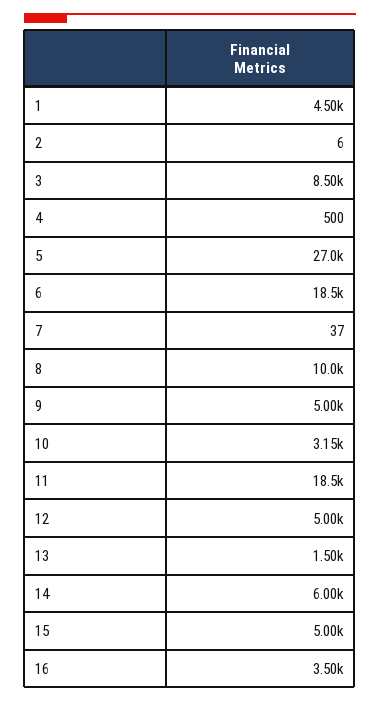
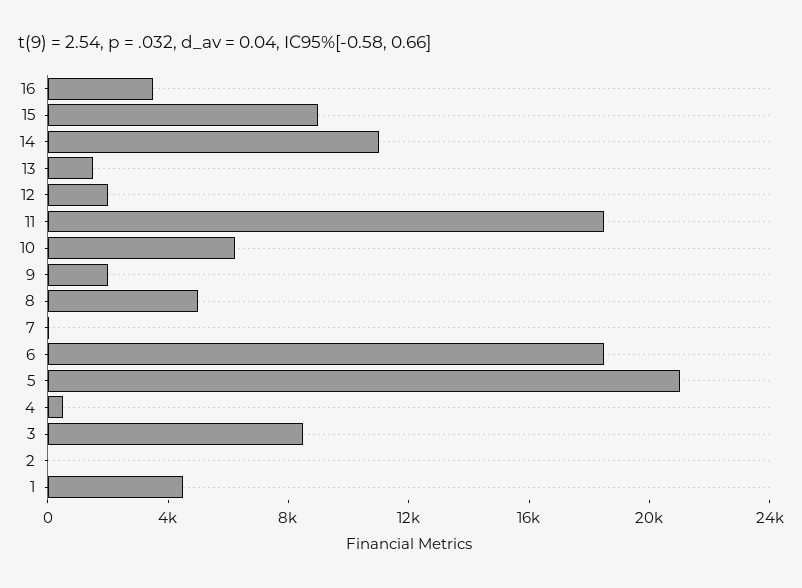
  {
    "1": 4500,
    "2": 6,
    "3": 8500,
    "4": 500,
-   "5": 27000,
+   "5": 21000,
    "6": 18500,
    "7": 37,
-   "8": 10000,
+   "8": 5000,
-   "9": 5000,
+   "9": 2000,
-   "10": 3150,
+   "10": 6000,
    "11": 18500,
-   "12": 5000,
+   "12": 2000,
    "13": 1500,
-   "14": 6000,
+   "14": 11000,
-   "15": 5000,
+   "15": 9000,
    "16": 3500
  }

